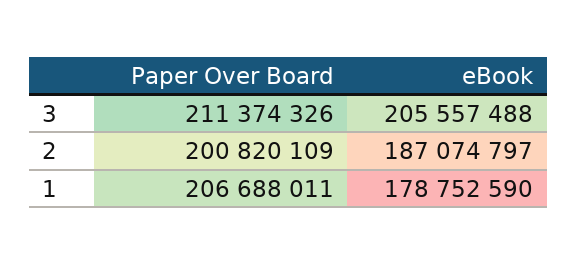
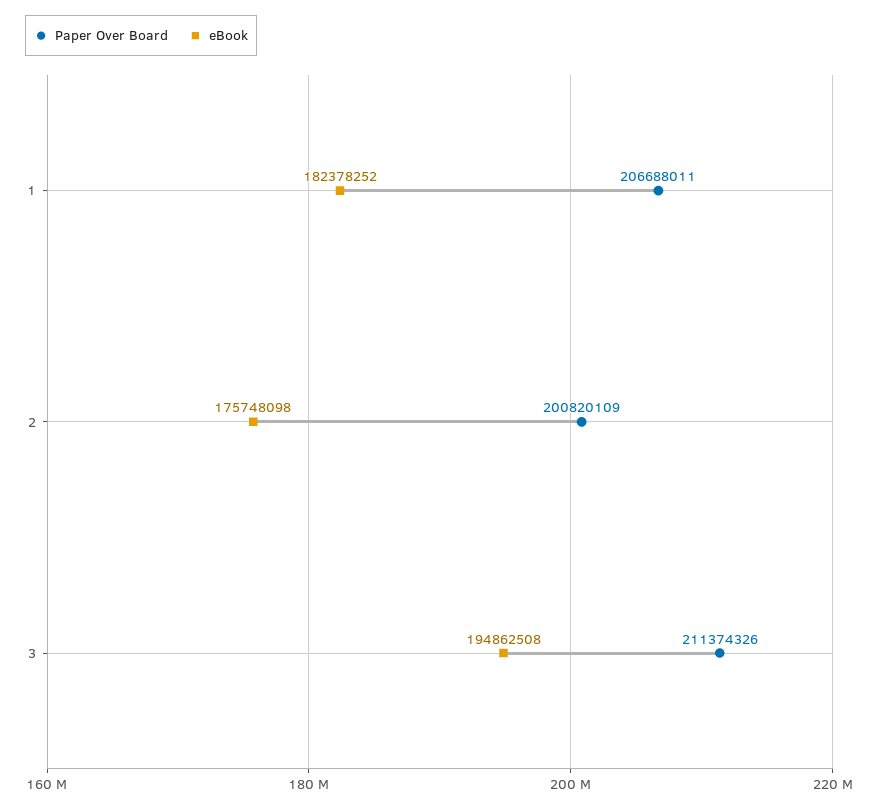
  {
    "Paper Over Board": {
      "3": 211374326,
      "2": 200820109,
      "1": 206688011
    },
    "eBook": {
-     "3": 205557488,
+     "3": 194862508,
-     "2": 187074797,
+     "2": 175748098,
-     "1": 178752590
+     "1": 182378252
    }
  }

